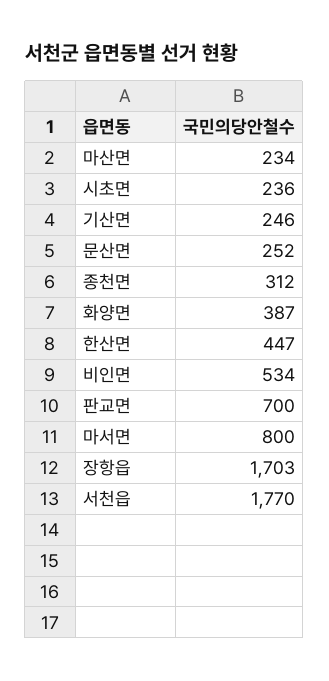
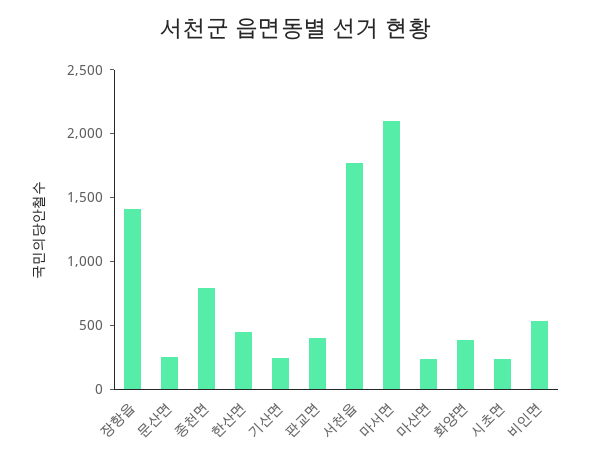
  {
    "마산면": 234,
    "시초면": 236,
    "기산면": 246,
    "문산면": 252,
-   "종천면": 312,
+   "종천면": 800,
    "화양면": 387,
    "한산면": 447,
    "비인면": 534,
-   "판교면": 700,
+   "판교면": 400,
-   "마서면": 800,
+   "마서면": 2100,
-   "장항읍": 1703,
+   "장항읍": 1400,
    "서천읍": 1770
  }

